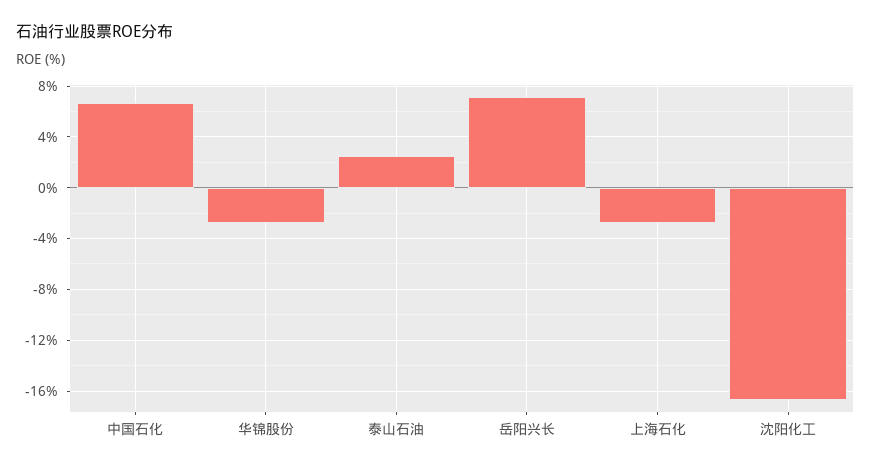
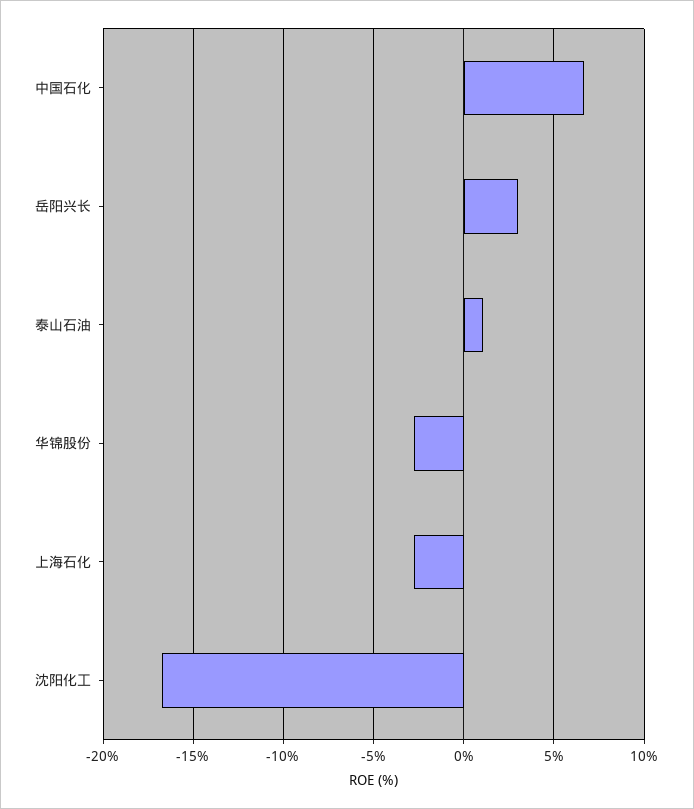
  {
    "中国石化": 6.5,
    "华锦股份": -3,
-   "泰山石油": 2.5,
+   "泰山石油": 1,
-   "岳阳兴长": 7,
+   "岳阳兴长": 3,
    "上海石化": -3,
    "沈阳化工": -16.5
  }

